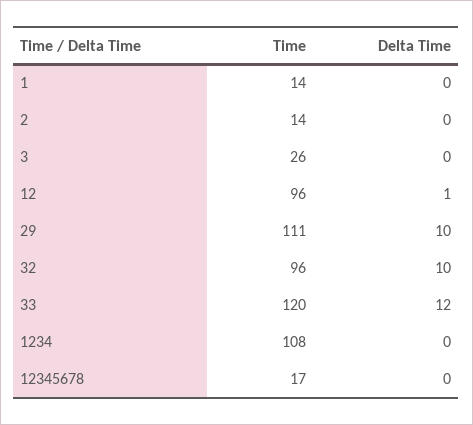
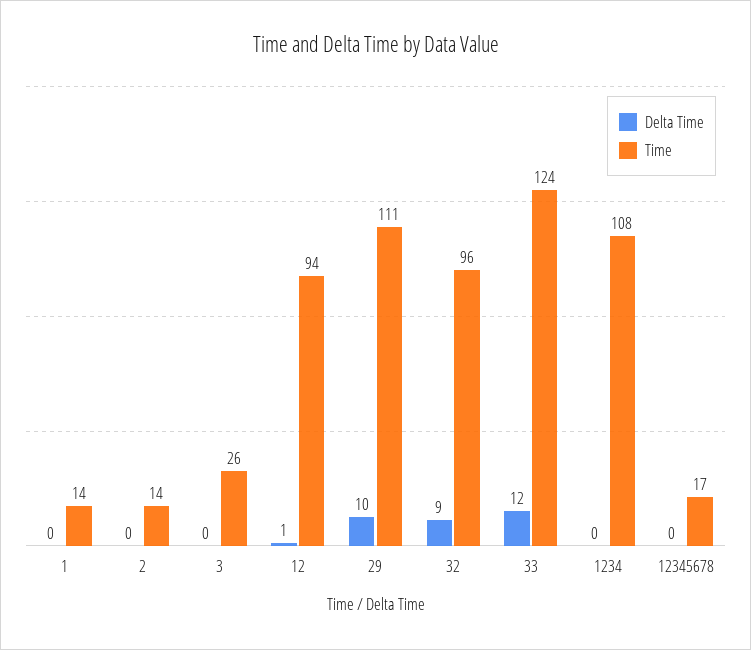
  {
    "Time": {
      "1": 14,
      "2": 14,
      "3": 26,
-     "12": 96,
+     "12": 94,
      "29": 111,
      "32": 96,
-     "33": 120,
+     "33": 124,
      "1234": 108,
      "12345678": 17
    },
    "Delta Time": {
      "1": 0,
      "2": 0,
      "3": 0,
      "12": 1,
      "29": 10,
-     "32": 10,
+     "32": 9,
      "33": 12,
      "1234": 0,
      "12345678": 0
    }
  }

